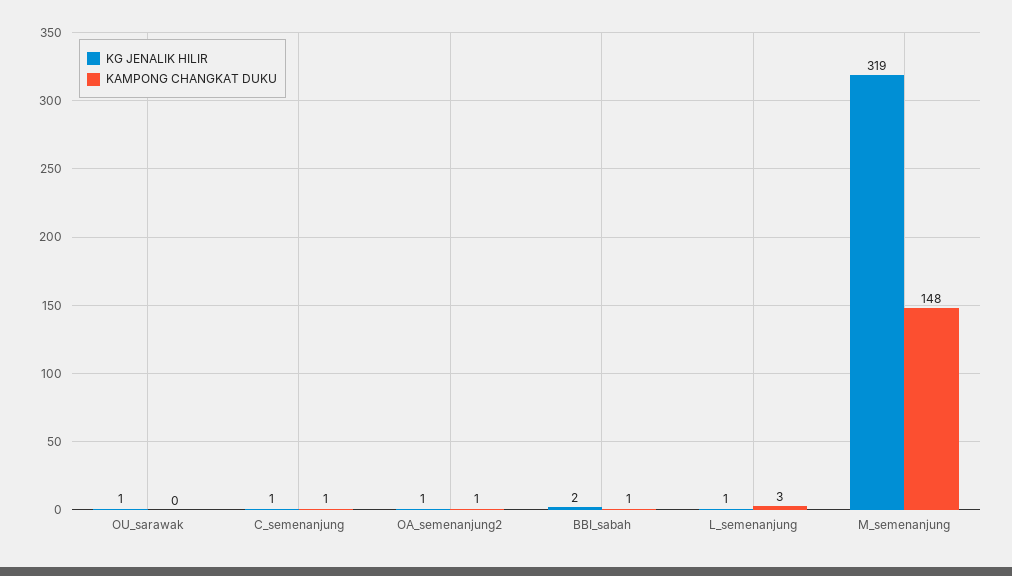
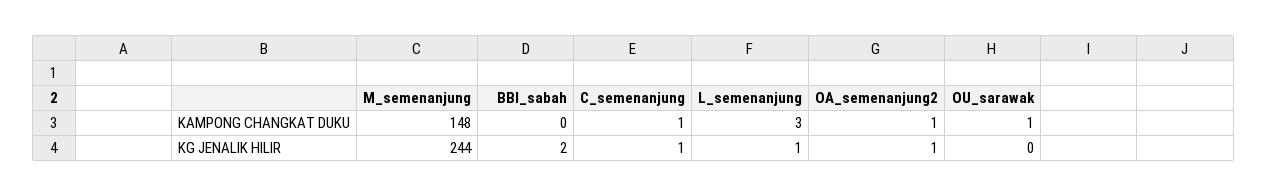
  {
    "KG JENALIK HILIR": {
-     "OU_sarawak": 1,
+     "OU_sarawak": 0,
      "C_semenanjung": 1,
      "OA_semenanjung2": 1,
      "BBI_sabah": 2,
      "L_semenanjung": 1,
-     "M_semenanjung": 319
+     "M_semenanjung": 244
    },
    "KAMPONG CHANGKAT DUKU": {
-     "OU_sarawak": 0,
+     "OU_sarawak": 1,
      "C_semenanjung": 1,
      "OA_semenanjung2": 1,
-     "BBI_sabah": 1,
+     "BBI_sabah": 0,
      "L_semenanjung": 3,
      "M_semenanjung": 148
    }
  }

